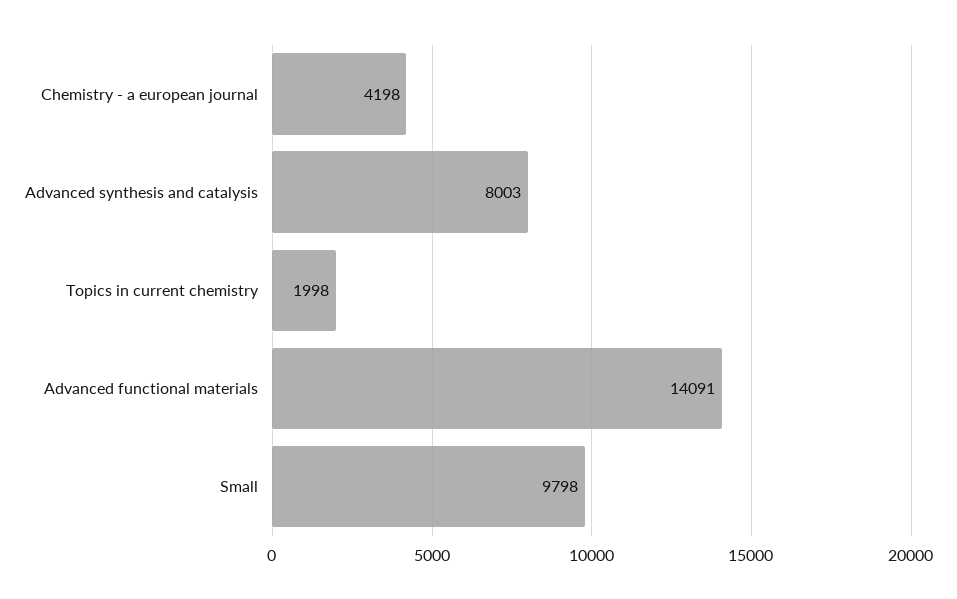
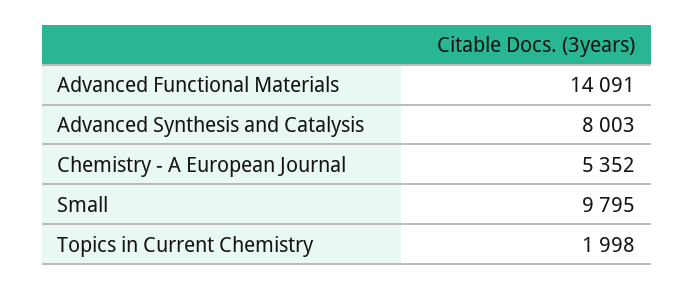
  {
-   "Chemistry - a european journal": 4198,
+   "Chemistry - a european journal": 5352,
    "Advanced synthesis and catalysis": 8003,
    "Topics in current chemistry": 1998,
    "Advanced functional materials": 14091,
-   "Small": 9798
+   "Small": 9795
  }

